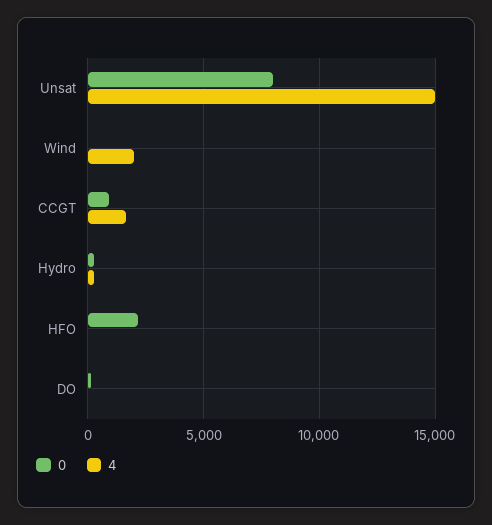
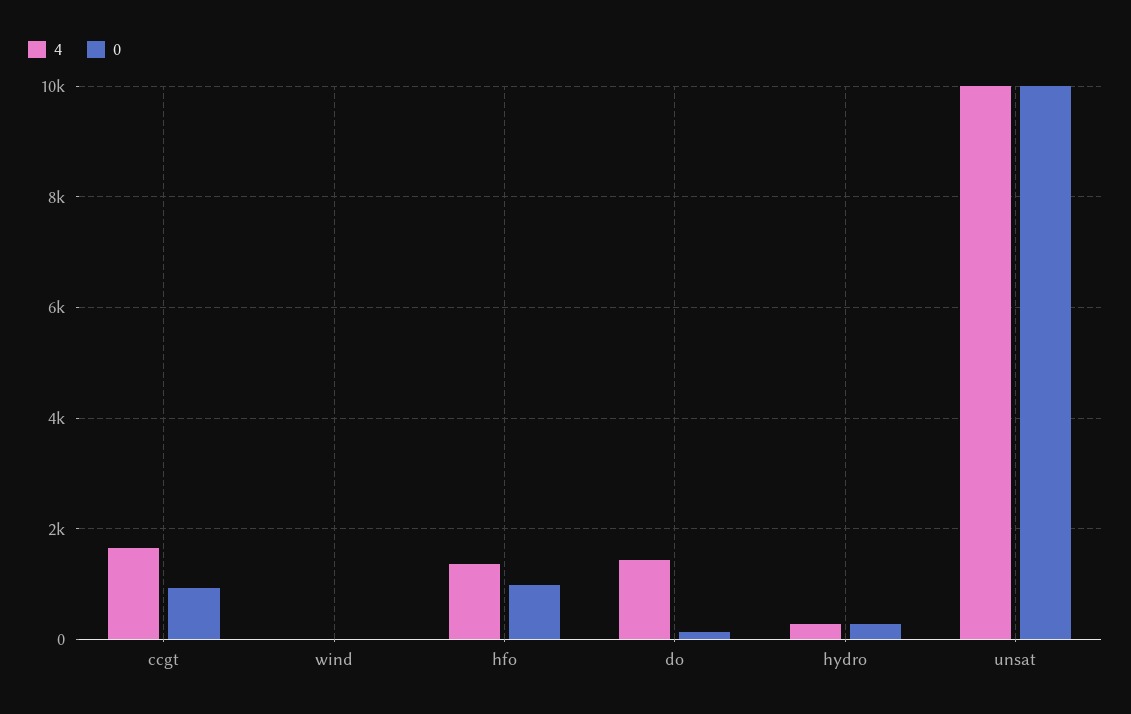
  {
    "0": {
-     "Unsat": 8000,
+     "Unsat": 10000,
      "Wind": 0,
      "CCGT": 1000,
      "Hydro": 200,
-     "HFO": 2000,
+     "HFO": 1000,
      "DO": 200
    },
    "4": {
-     "Unsat": 15000,
+     "Unsat": 10000,
-     "Wind": 2000,
+     "Wind": 0,
      "CCGT": 1600,
      "Hydro": 200,
-     "HFO": 0,
+     "HFO": 1400,
-     "DO": 0
+     "DO": 1400
    }
  }

